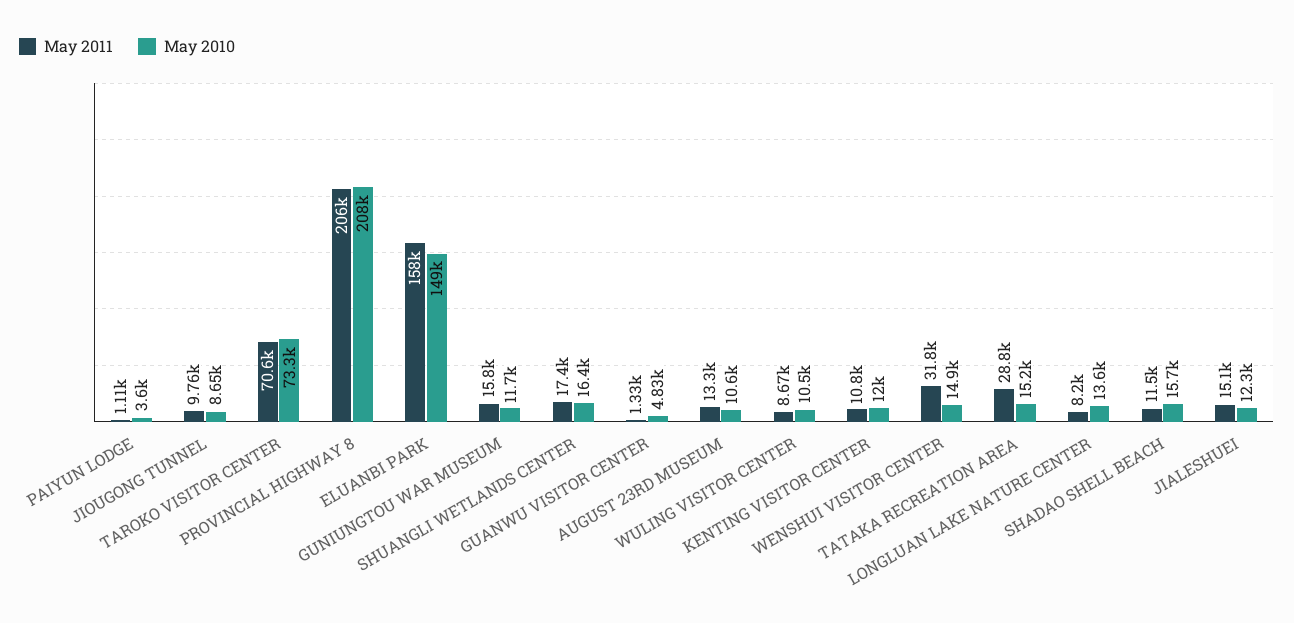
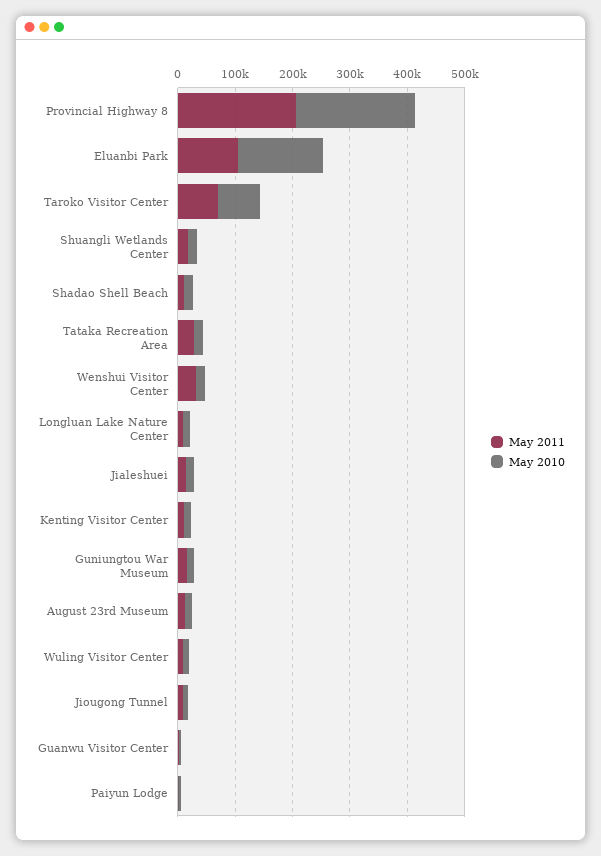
  {
    "May 2011": {
      "PAIYUN LODGE": 1110,
      "JIOUGONG TUNNEL": 9760,
      "TAROKO VISITOR CENTER": 70600,
      "PROVINCIAL HIGHWAY 8": 206000,
-     "ELUANBI PARK": 158000,
+     "ELUANBI PARK": 100000,
      "GUNIUNGTOU WAR MUSEUM": 15800,
      "SHUANGLI WETLANDS CENTER": 17400,
      "GUANWU VISITOR CENTER": 1330,
      "AUGUST 23RD MUSEUM": 13300,
      "WULING VISITOR CENTER": 8670,
      "KENTING VISITOR CENTER": 10800,
      "WENSHUI VISITOR CENTER": 31800,
      "TATAKA RECREATION AREA": 28800,
      "LONGLUAN LAKE NATURE CENTER": 8200,
      "SHADAO SHELL BEACH": 11500,
      "JIALESHUEI": 15100
    },
    "May 2010": {
      "PAIYUN LODGE": 3600,
      "JIOUGONG TUNNEL": 8650,
      "TAROKO VISITOR CENTER": 73300,
      "PROVINCIAL HIGHWAY 8": 208000,
      "ELUANBI PARK": 149000,
      "GUNIUNGTOU WAR MUSEUM": 11700,
      "SHUANGLI WETLANDS CENTER": 16400,
      "GUANWU VISITOR CENTER": 4830,
      "AUGUST 23RD MUSEUM": 10600,
      "WULING VISITOR CENTER": 10500,
      "KENTING VISITOR CENTER": 12000,
      "WENSHUI VISITOR CENTER": 14900,
      "TATAKA RECREATION AREA": 15200,
      "LONGLUAN LAKE NATURE CENTER": 13600,
      "SHADAO SHELL BEACH": 15700,
      "JIALESHUEI": 12300
    }
  }

